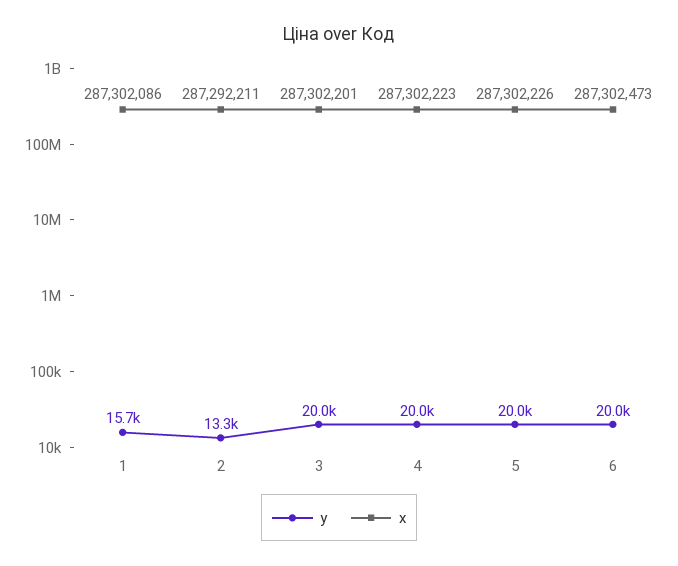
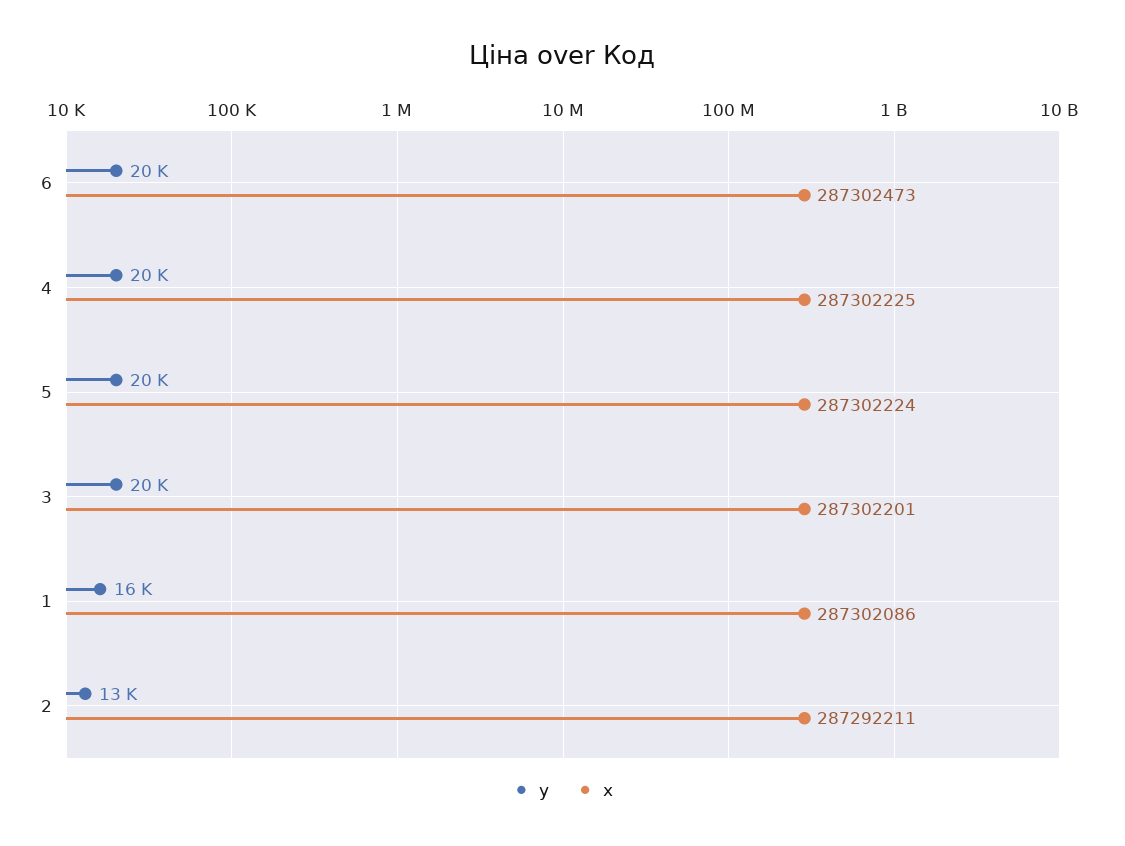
  {
    "y": {
      "1": 15700,
      "2": 13300,
      "3": 20000,
      "4": 20000,
      "5": 20000,
      "6": 20000
    },
    "x": {
      "1": 287302086,
      "2": 287292211,
      "3": 287302201,
-     "4": 287302223,
+     "4": 287302225,
-     "5": 287302226,
+     "5": 287302224,
      "6": 287302473
    }
  }

